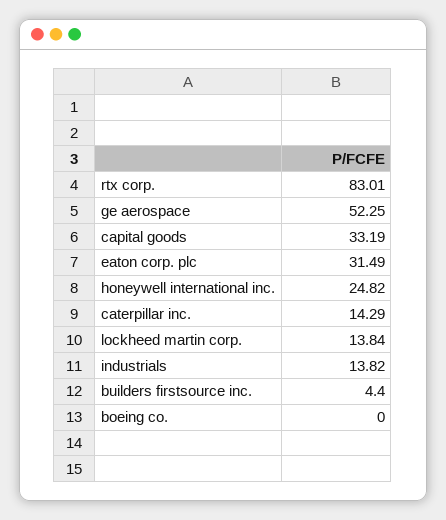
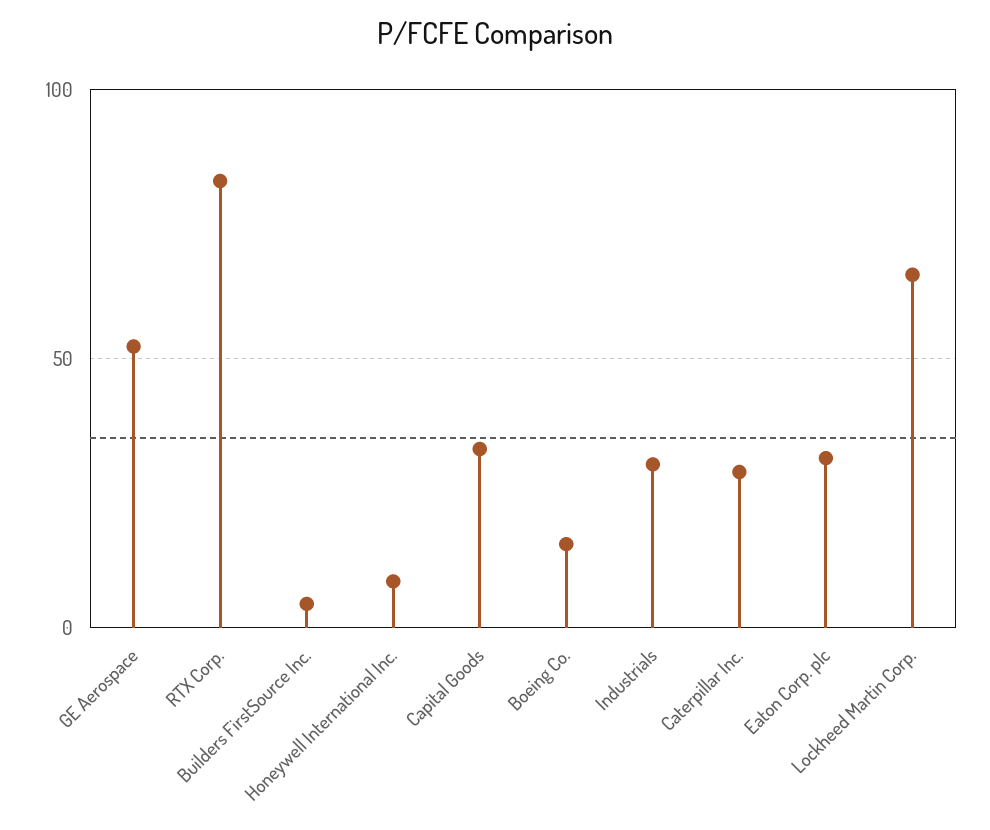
  {
    "rtx corp.": 83.01,
    "ge aerospace": 52.25,
    "capital goods": 33.19,
    "eaton corp. plc": 31.49,
-   "honeywell international inc.": 24.82,
+   "honeywell international inc.": 10,
-   "caterpillar inc.": 14.29,
+   "caterpillar inc.": 30,
-   "lockheed martin corp.": 13.84,
+   "lockheed martin corp.": 65,
-   "industrials": 13.82,
+   "industrials": 30,
    "builders firstsource inc.": 4.4,
-   "boeing co.": 0
+   "boeing co.": 15
  }

